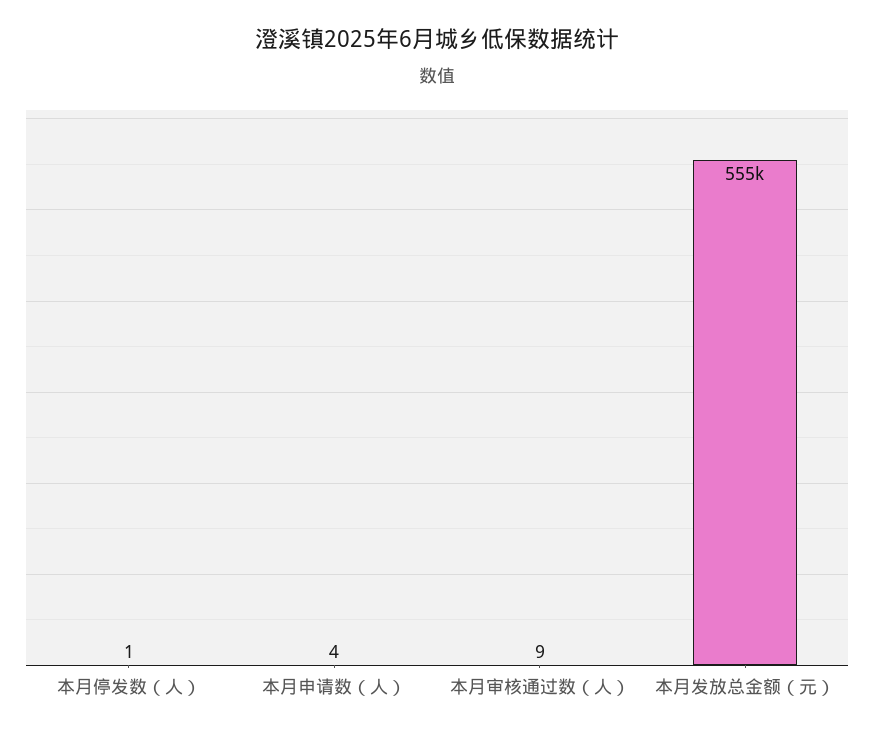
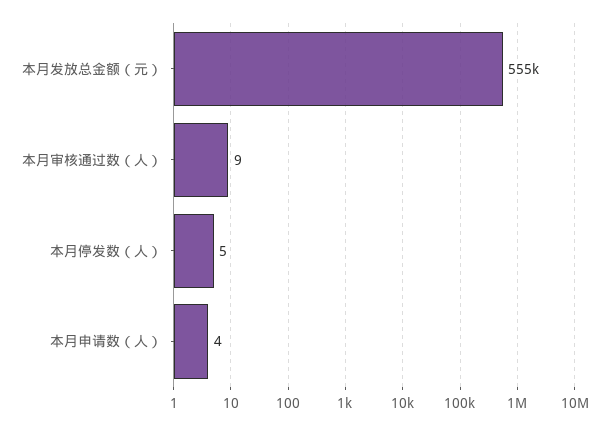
  {
-   "本月停发数（人）": 1,
+   "本月停发数（人）": 5,
    "本月申请数（人）": 4,
    "本月审核通过数（人）": 9,
    "本月发放总金额（元）": 555000
  }

